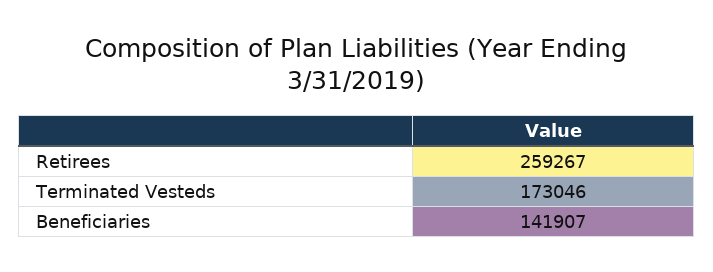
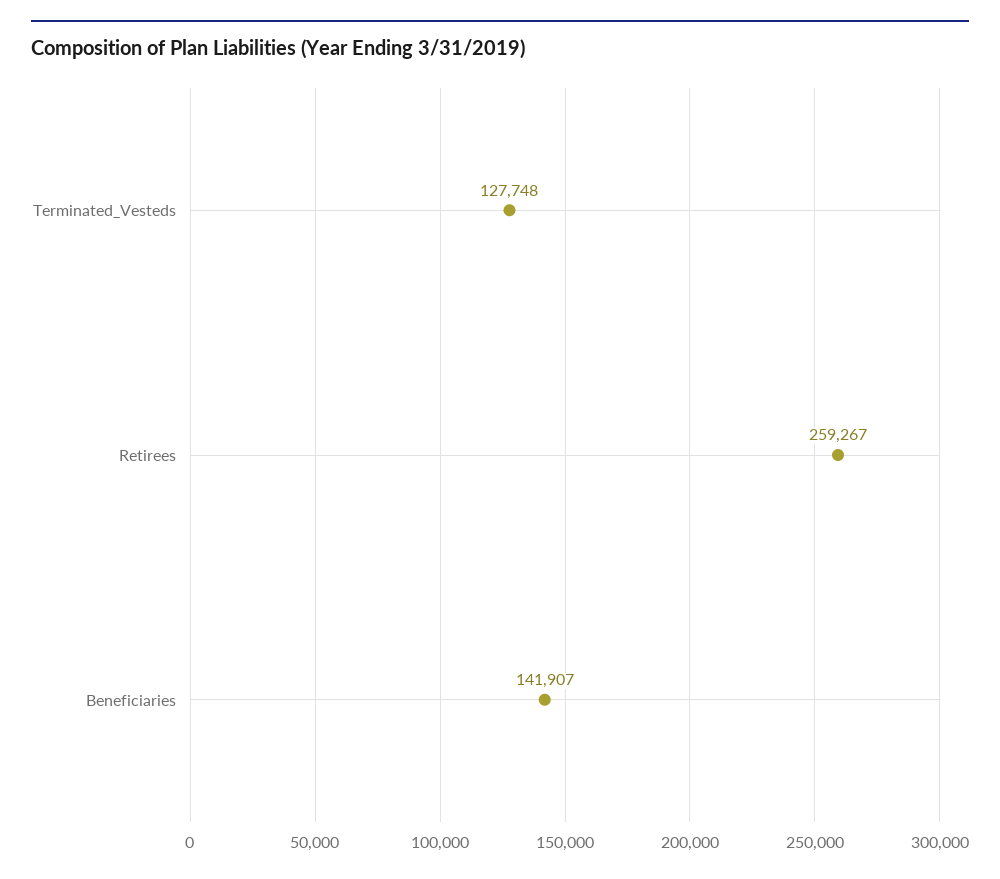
  {
    "Retirees": 259267,
-   "Terminated Vesteds": 173046,
+   "Terminated Vesteds": 127748,
    "Beneficiaries": 141907
  }

